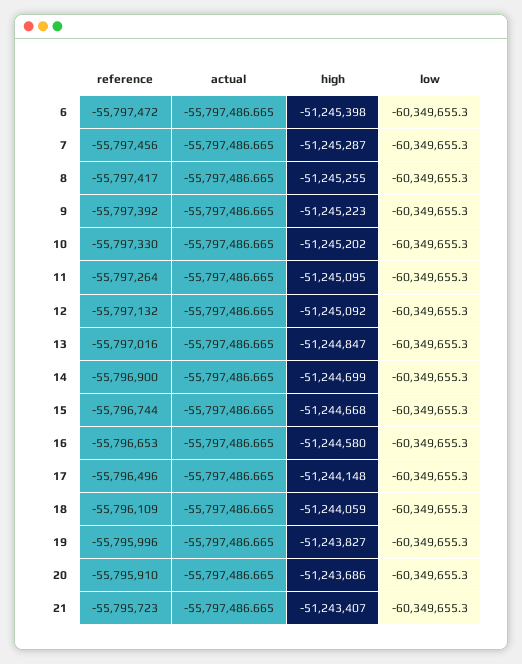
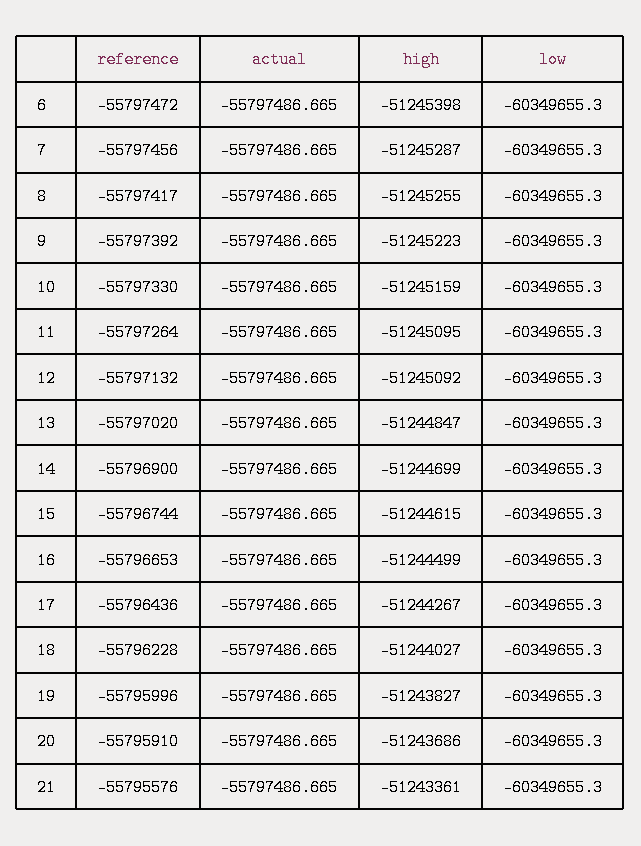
  {
    "reference": {
      "6": -55797472,
      "7": -55797456,
      "8": -55797417,
      "9": -55797392,
      "10": -55797330,
      "11": -55797264,
      "12": -55797132,
-     "13": -55797016,
+     "13": -55797020,
      "14": -55796900,
      "15": -55796744,
      "16": -55796653,
-     "17": -55796496,
+     "17": -55796436,
-     "18": -55796109,
+     "18": -55796228,
      "19": -55795996,
      "20": -55795910,
-     "21": -55795723
+     "21": -55795576
    },
    "actual": {
      "6": -55797486.665,
      "7": -55797486.665,
      "8": -55797486.665,
      "9": -55797486.665,
      "10": -55797486.665,
      "11": -55797486.665,
      "12": -55797486.665,
      "13": -55797486.665,
      "14": -55797486.665,
      "15": -55797486.665,
      "16": -55797486.665,
      "17": -55797486.665,
      "18": -55797486.665,
      "19": -55797486.665,
      "20": -55797486.665,
      "21": -55797486.665
    },
    "high": {
      "6": -51245398,
      "7": -51245287,
      "8": -51245255,
      "9": -51245223,
-     "10": -51245202,
+     "10": -51245159,
      "11": -51245095,
      "12": -51245092,
      "13": -51244847,
      "14": -51244699,
-     "15": -51244668,
+     "15": -51244615,
-     "16": -51244580,
+     "16": -51244499,
-     "17": -51244148,
+     "17": -51244267,
-     "18": -51244059,
+     "18": -51244027,
      "19": -51243827,
      "20": -51243686,
-     "21": -51243407
+     "21": -51243361
    },
    "low": {
      "6": -60349655.3,
      "7": -60349655.3,
      "8": -60349655.3,
      "9": -60349655.3,
      "10": -60349655.3,
      "11": -60349655.3,
      "12": -60349655.3,
      "13": -60349655.3,
      "14": -60349655.3,
      "15": -60349655.3,
      "16": -60349655.3,
      "17": -60349655.3,
      "18": -60349655.3,
      "19": -60349655.3,
      "20": -60349655.3,
      "21": -60349655.3
    }
  }

